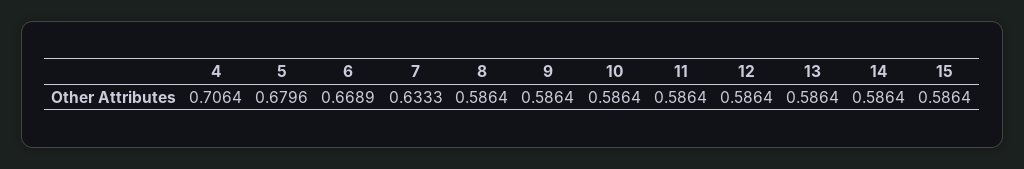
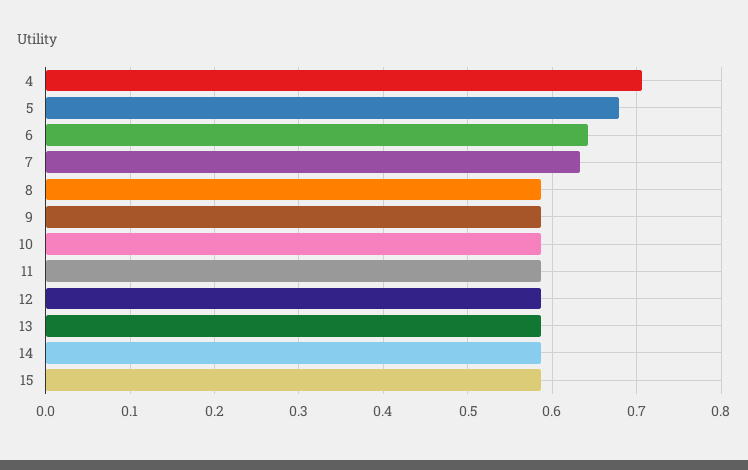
  {
    "4": 0.7064,
    "5": 0.6796,
-   "6": 0.6689,
+   "6": 0.64,
    "7": 0.6333,
    "8": 0.5864,
    "9": 0.5864,
    "10": 0.5864,
    "11": 0.5864,
    "12": 0.5864,
    "13": 0.5864,
    "14": 0.5864,
    "15": 0.5864
  }

